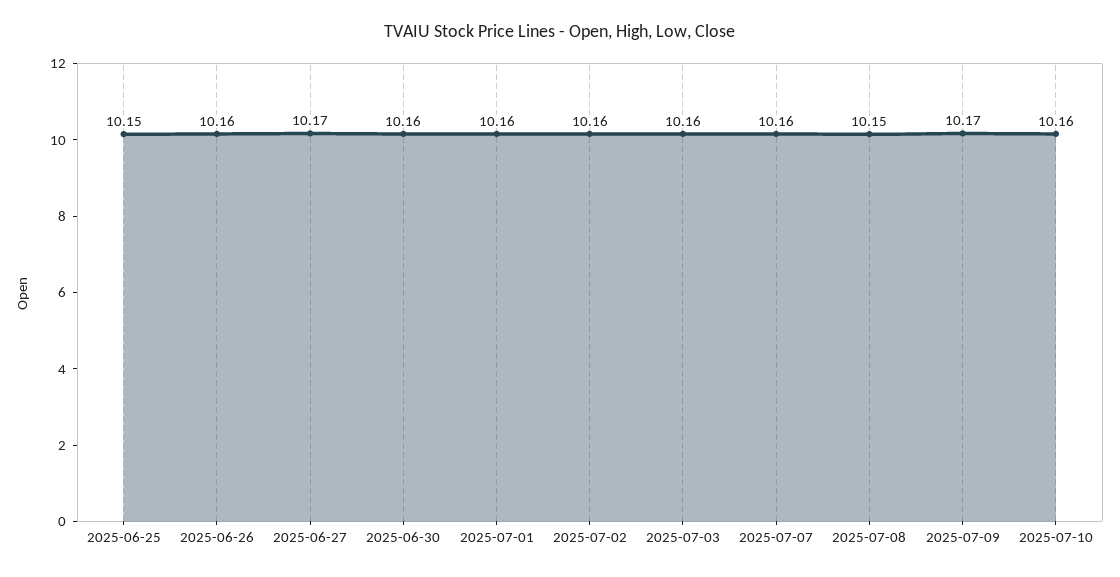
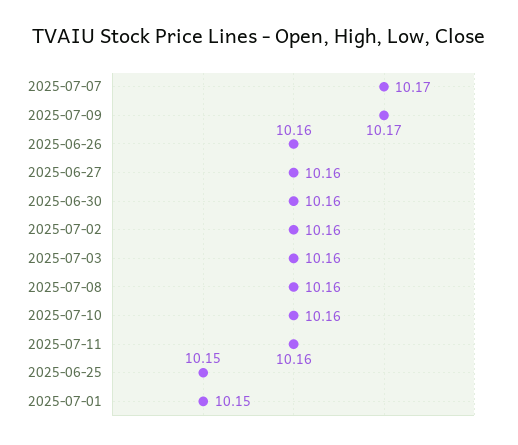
  {
    "2025-06-25": 10.15,
    "2025-06-26": 10.16,
-   "2025-06-27": 10.17,
+   "2025-06-27": 10.16,
    "2025-06-30": 10.16,
-   "2025-07-01": 10.16,
+   "2025-07-01": 10.15,
    "2025-07-02": 10.16,
    "2025-07-03": 10.16,
-   "2025-07-07": 10.16,
+   "2025-07-07": 10.17,
-   "2025-07-08": 10.15,
+   "2025-07-08": 10.16,
    "2025-07-09": 10.17,
-   "2025-07-10": 10.16
+   "2025-07-10": 10.16,
+   "2025-07-11": 10.16
  }

